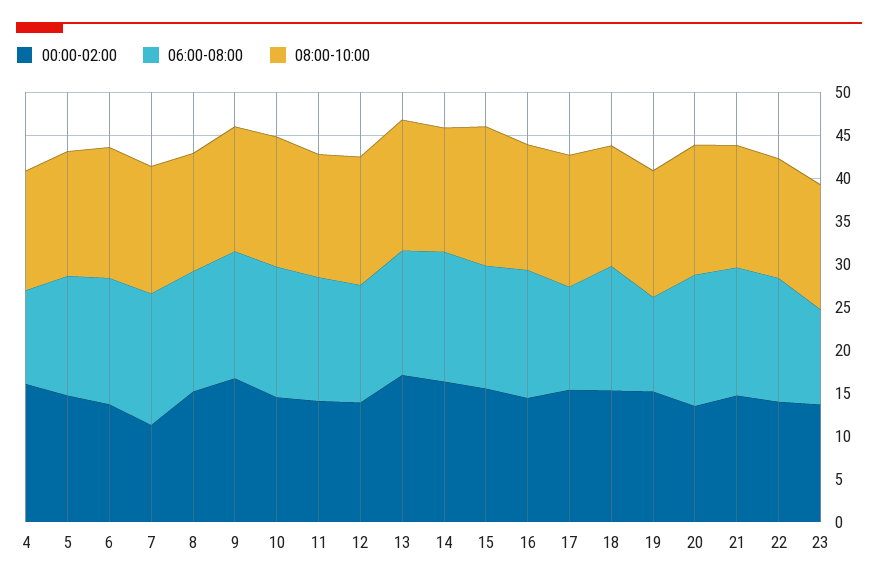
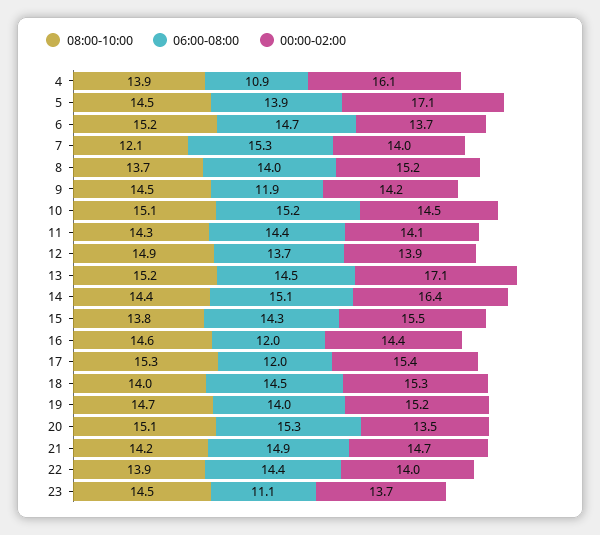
  {
    "00:00-02:00": {
      "4": 16.1,
-     "5": 15,
+     "5": 17.1,
      "6": 13.7,
-     "7": 11,
+     "7": 14,
      "8": 15.2,
-     "9": 17,
+     "9": 14.2,
      "10": 14.5,
      "11": 14.1,
      "12": 13.9,
      "13": 17.1,
      "14": 16.4,
      "15": 15.5,
      "16": 14.4,
      "17": 15.4,
      "18": 15.3,
      "19": 15.2,
      "20": 13.5,
      "21": 14.7,
      "22": 14,
      "23": 13.7
    },
    "06:00-08:00": {
      "4": 10.9,
      "5": 13.9,
      "6": 14.7,
      "7": 15.3,
      "8": 14,
-     "9": 15,
+     "9": 11.9,
      "10": 15.2,
      "11": 14.4,
      "12": 13.7,
      "13": 14.5,
      "14": 15.1,
      "15": 14.3,
-     "16": 15,
+     "16": 12,
      "17": 12,
      "18": 14.5,
-     "19": 11,
+     "19": 14,
      "20": 15.3,
      "21": 14.9,
      "22": 14.4,
      "23": 11.1
    },
    "08:00-10:00": {
      "4": 13.9,
      "5": 14.5,
      "6": 15.2,
-     "7": 15,
+     "7": 12.1,
      "8": 13.7,
      "9": 14.5,
      "10": 15.1,
      "11": 14.3,
      "12": 14.9,
      "13": 15.2,
      "14": 14.4,
-     "15": 16,
+     "15": 13.8,
      "16": 14.6,
      "17": 15.3,
      "18": 14,
      "19": 14.7,
      "20": 15.1,
      "21": 14.2,
      "22": 13.9,
      "23": 14.5
    }
  }

